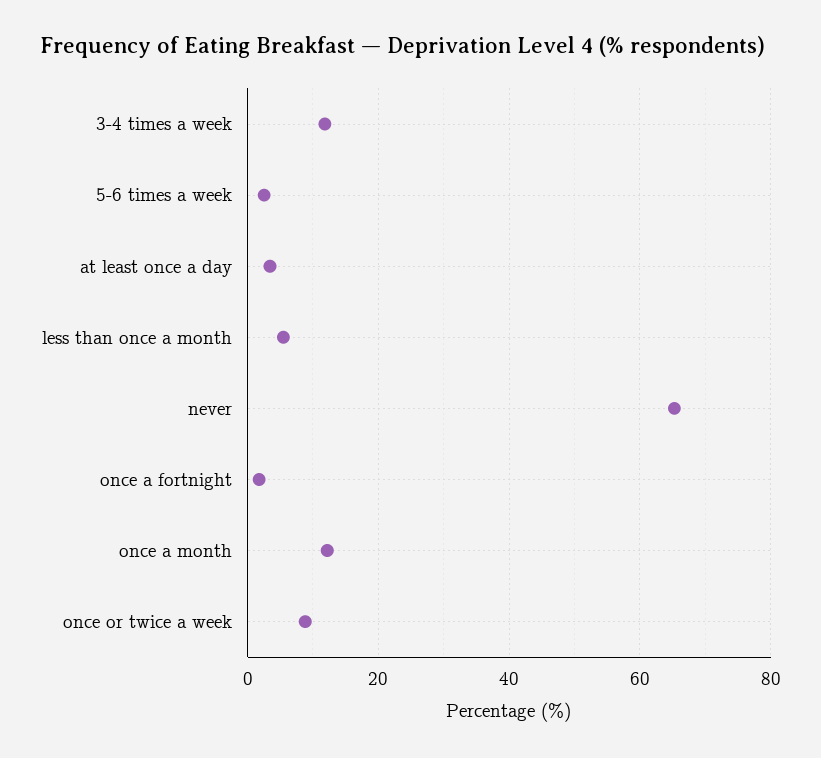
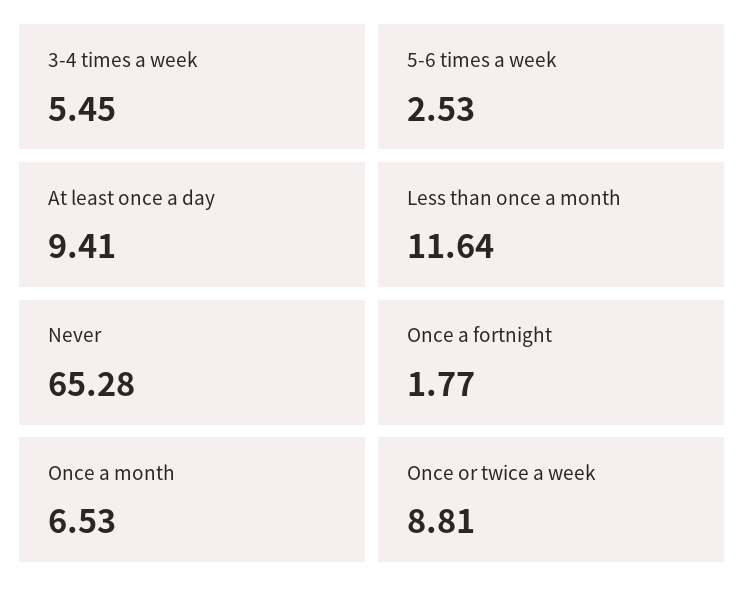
  {
-   "3-4 times a week": 12,
+   "3-4 times a week": 5.45,
    "5-6 times a week": 2.53,
-   "at least once a day": 4,
+   "at least once a day": 9.41,
-   "less than once a month": 6,
+   "less than once a month": 11.64,
    "never": 65.28,
    "once a fortnight": 1.77,
-   "once a month": 12,
+   "once a month": 6.53,
    "once or twice a week": 8.81
  }

